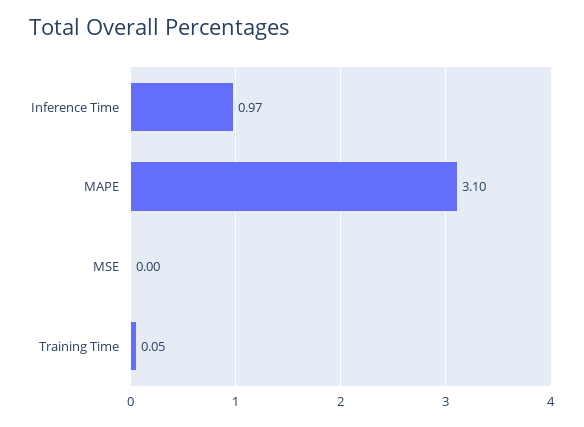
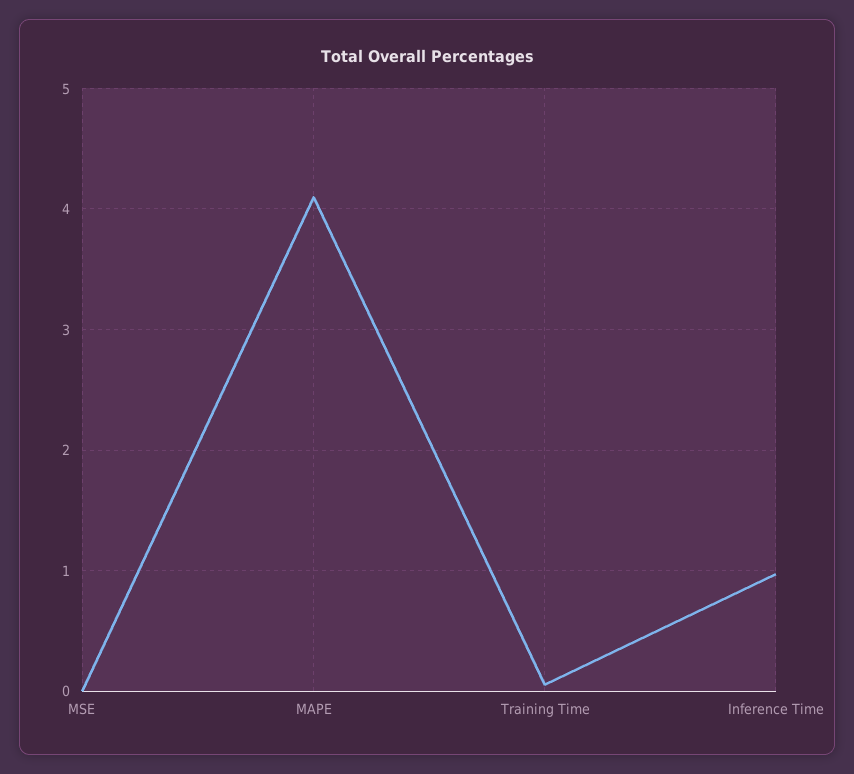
  {
    "Inference Time": 0.97,
-   "MAPE": 3.1,
+   "MAPE": 4.1,
    "MSE": 0,
    "Training Time": 0.05
  }

